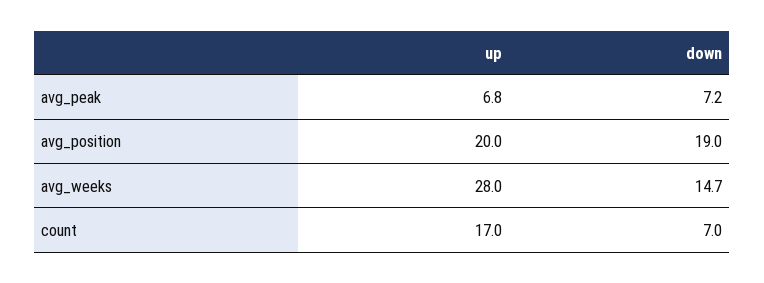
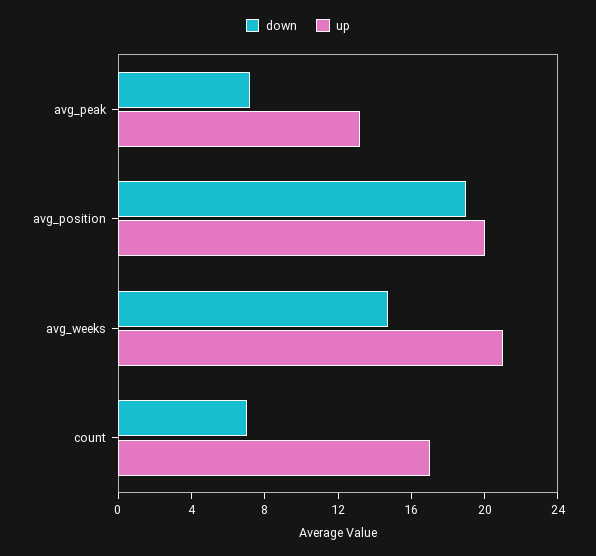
  {
    "up": {
-     "avg_peak": 6.8,
+     "avg_peak": 13,
      "avg_position": 20,
-     "avg_weeks": 28,
+     "avg_weeks": 21,
      "count": 17
    },
    "down": {
      "avg_peak": 7.2,
      "avg_position": 19,
      "avg_weeks": 14.7,
      "count": 7
    }
  }

